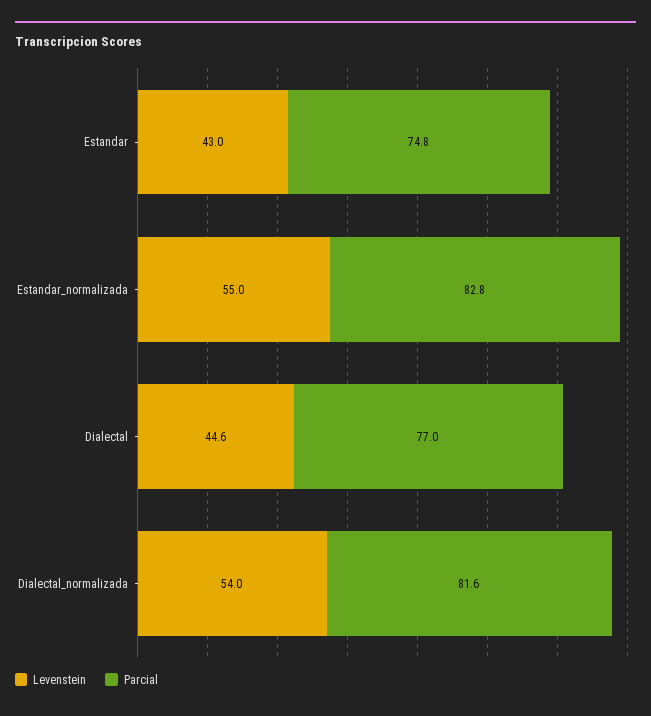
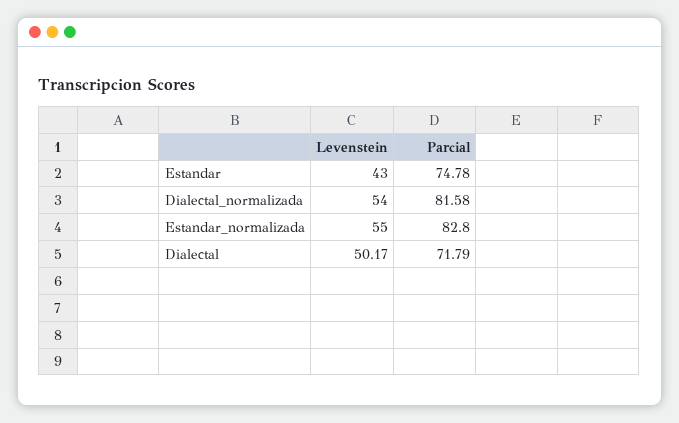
  {
    "Levenstein": {
      "Estandar": 43,
      "Estandar_normalizada": 55,
-     "Dialectal": 44.6,
+     "Dialectal": 50.17,
      "Dialectal_normalizada": 54
    },
    "Parcial": {
      "Estandar": 74.78,
      "Estandar_normalizada": 82.8,
-     "Dialectal": 77,
+     "Dialectal": 71.79,
      "Dialectal_normalizada": 81.58
    }
  }

